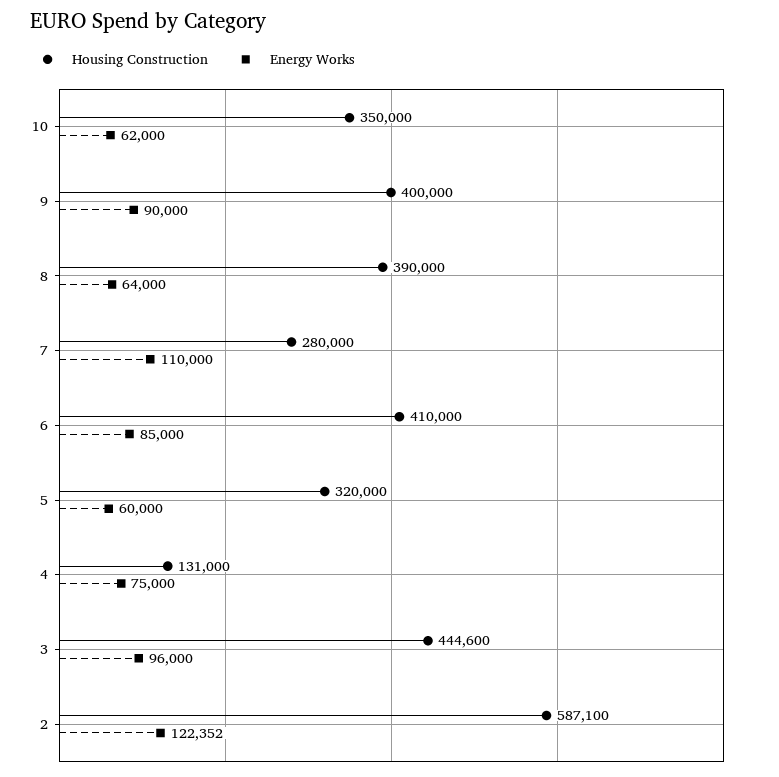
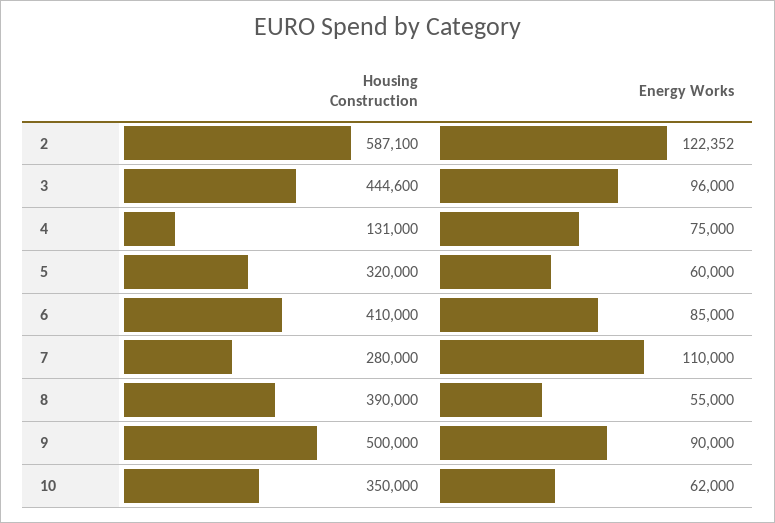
  {
    "Housing Construction": {
      "10": 350000,
-     "9": 400000,
+     "9": 500000,
      "8": 390000,
      "7": 280000,
      "6": 410000,
      "5": 320000,
      "4": 131000,
      "3": 444600,
      "2": 587100
    },
    "Energy Works": {
      "10": 62000,
      "9": 90000,
-     "8": 64000,
+     "8": 55000,
      "7": 110000,
      "6": 85000,
      "5": 60000,
      "4": 75000,
      "3": 96000,
      "2": 122352
    }
  }

